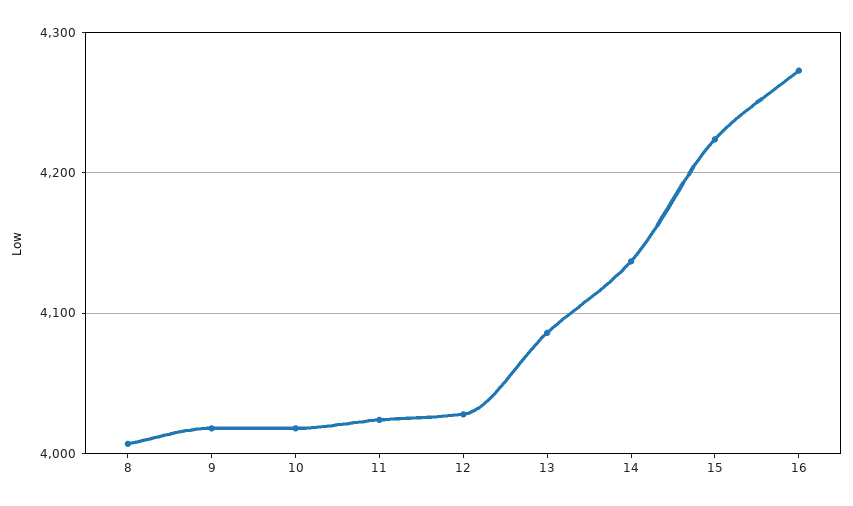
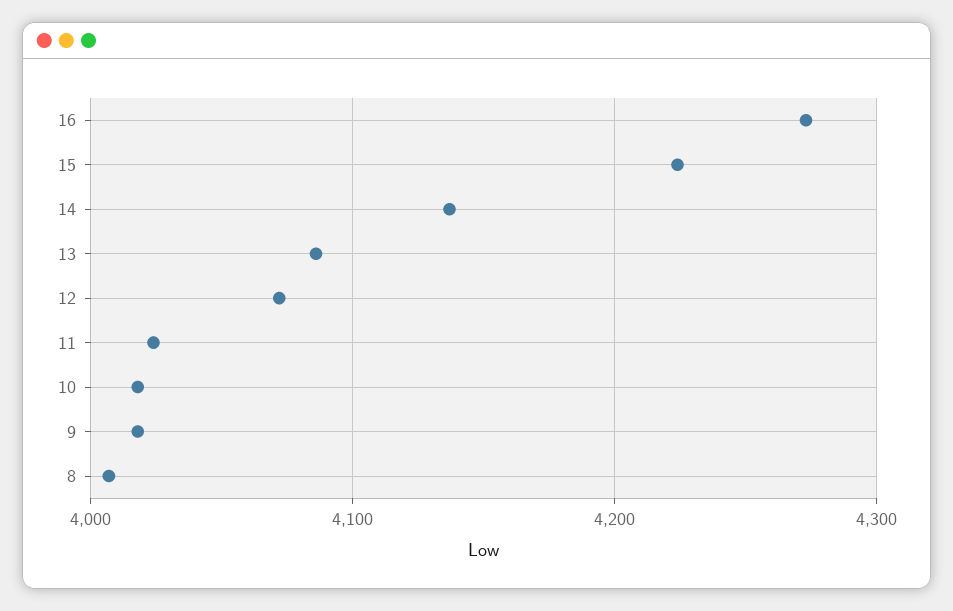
  {
    "8": 4010,
    "9": 4020,
    "10": 4020,
    "11": 4020,
-   "12": 4030,
+   "12": 4070,
    "13": 4090,
    "14": 4140,
    "15": 4220,
    "16": 4270
  }

